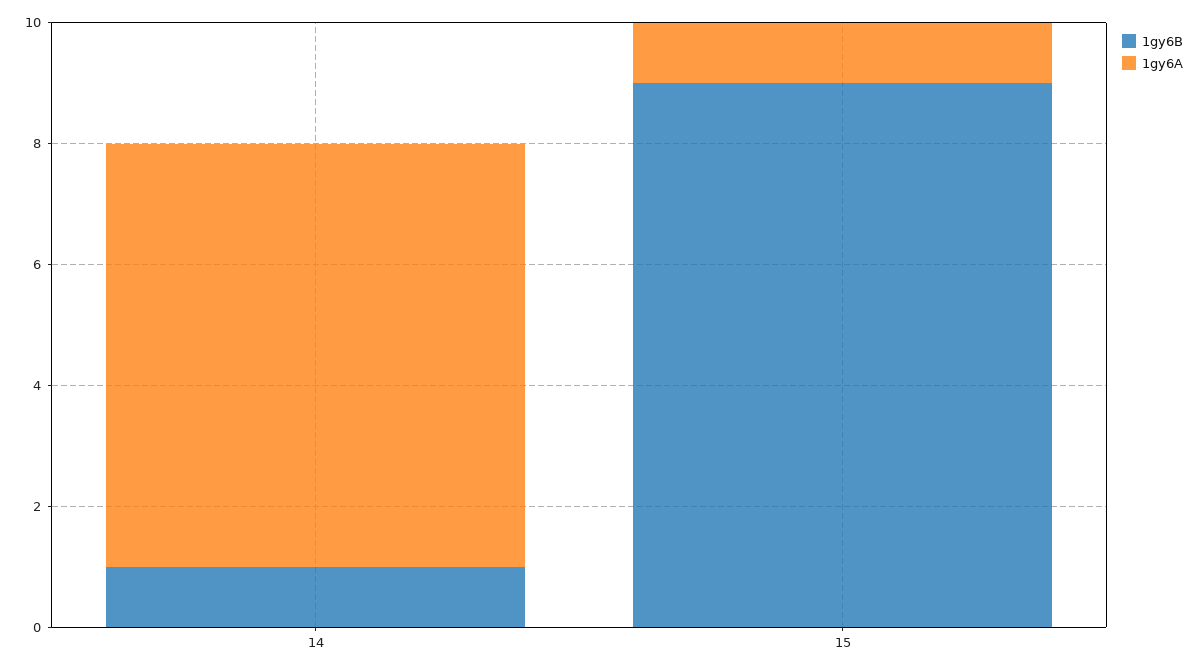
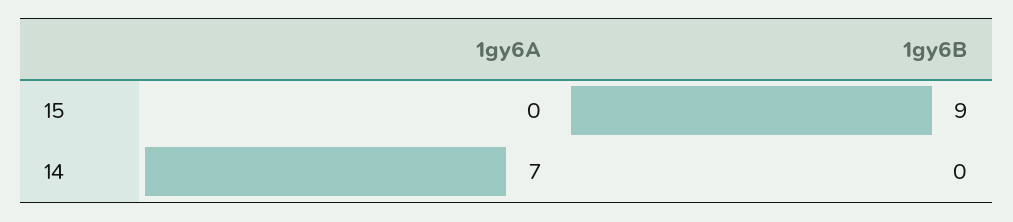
  {
    "1gy6B": {
-     "14": 1,
+     "14": 0,
      "15": 9
    },
    "1gy6A": {
      "14": 7,
-     "15": 1
+     "15": 0
    }
  }

